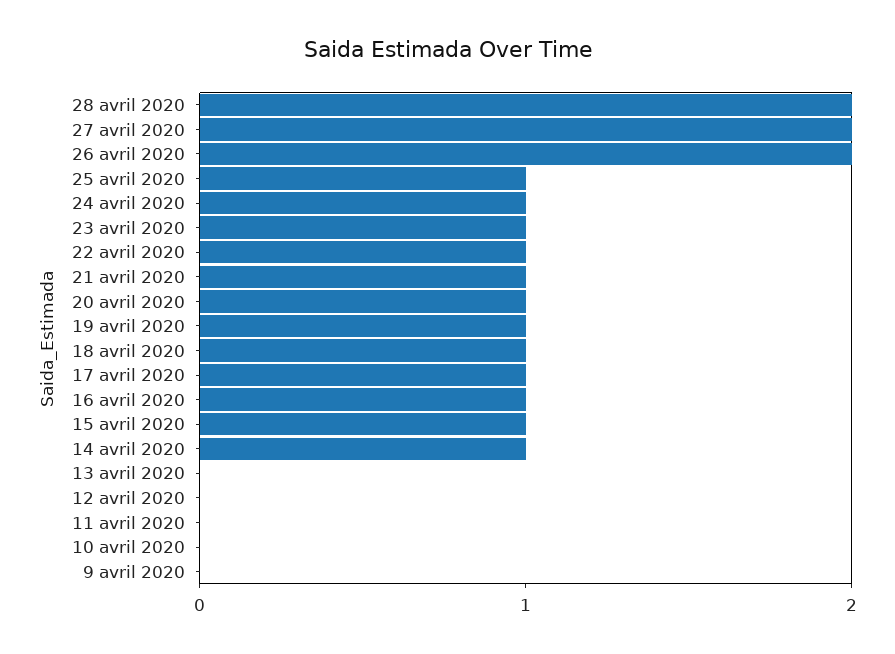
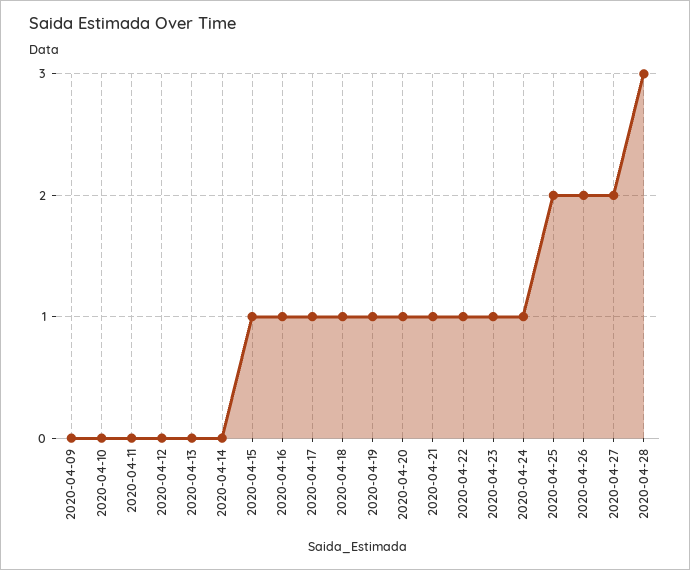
  {
-   "28 avril 2020": 2,
+   "28 avril 2020": 3,
    "27 avril 2020": 2,
    "26 avril 2020": 2,
-   "25 avril 2020": 1,
+   "25 avril 2020": 2,
    "24 avril 2020": 1,
    "23 avril 2020": 1,
    "22 avril 2020": 1,
    "21 avril 2020": 1,
    "20 avril 2020": 1,
    "19 avril 2020": 1,
    "18 avril 2020": 1,
    "17 avril 2020": 1,
    "16 avril 2020": 1,
    "15 avril 2020": 1,
-   "14 avril 2020": 1,
+   "14 avril 2020": 0,
    "13 avril 2020": 0,
    "12 avril 2020": 0,
    "11 avril 2020": 0,
    "10 avril 2020": 0,
    "9 avril 2020": 0
  }

